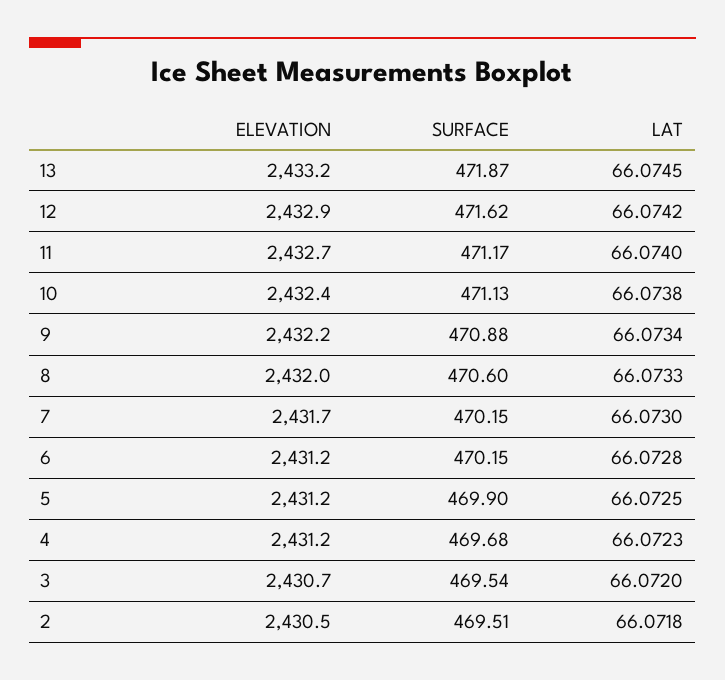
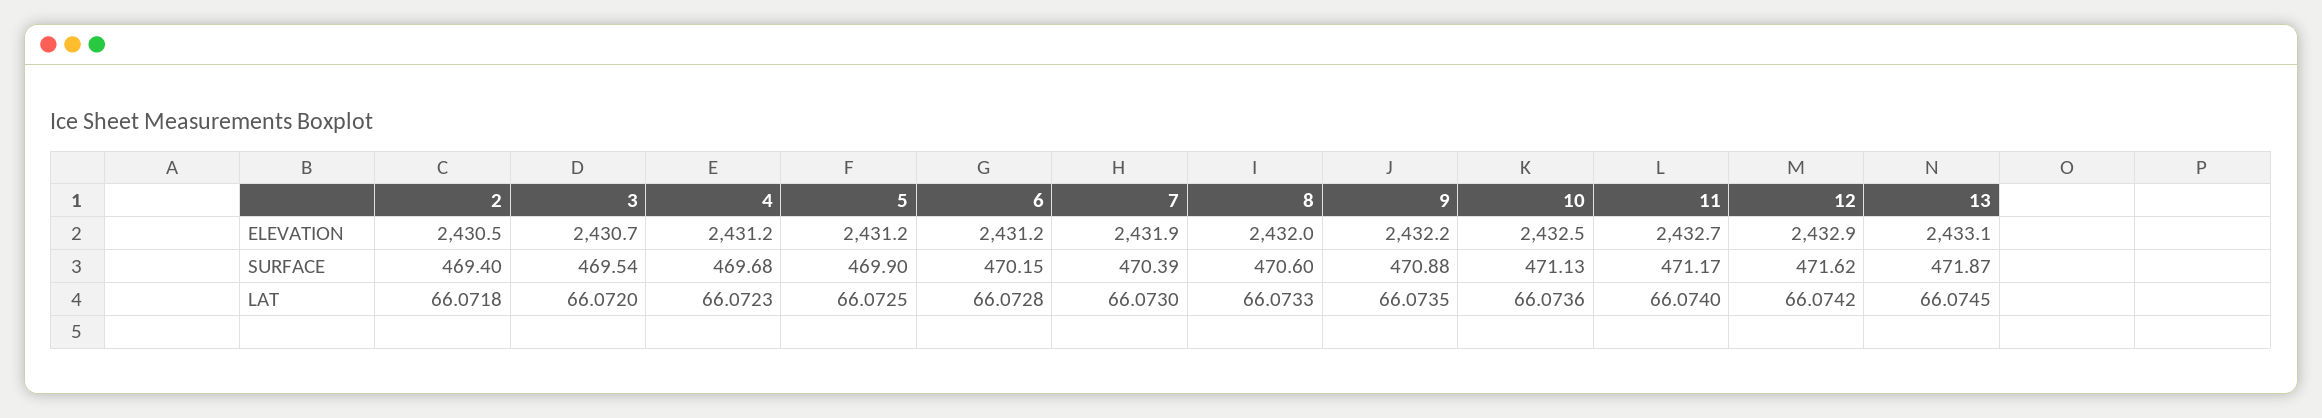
  {
    "ELEVATION": {
-     "13": 2433.2,
+     "13": 2433.1,
      "12": 2432.9,
      "11": 2432.7,
-     "10": 2432.4,
+     "10": 2432.5,
      "9": 2432.2,
      "8": 2432,
-     "7": 2431.7,
+     "7": 2431.9,
      "6": 2431.2,
      "5": 2431.2,
      "4": 2431.2,
      "3": 2430.7,
      "2": 2430.5
    },
    "SURFACE": {
      "13": 471.87,
      "12": 471.62,
      "11": 471.17,
      "10": 471.13,
      "9": 470.88,
      "8": 470.6,
-     "7": 470.15,
+     "7": 470.39,
      "6": 470.15,
      "5": 469.9,
      "4": 469.68,
      "3": 469.54,
-     "2": 469.51
+     "2": 469.4
    },
    "LAT": {
      "13": 66.0745,
      "12": 66.0742,
      "11": 66.074,
-     "10": 66.0738,
+     "10": 66.0736,
-     "9": 66.0734,
+     "9": 66.0735,
      "8": 66.0733,
      "7": 66.073,
      "6": 66.0728,
      "5": 66.0725,
      "4": 66.0723,
      "3": 66.072,
      "2": 66.0718
    }
  }

